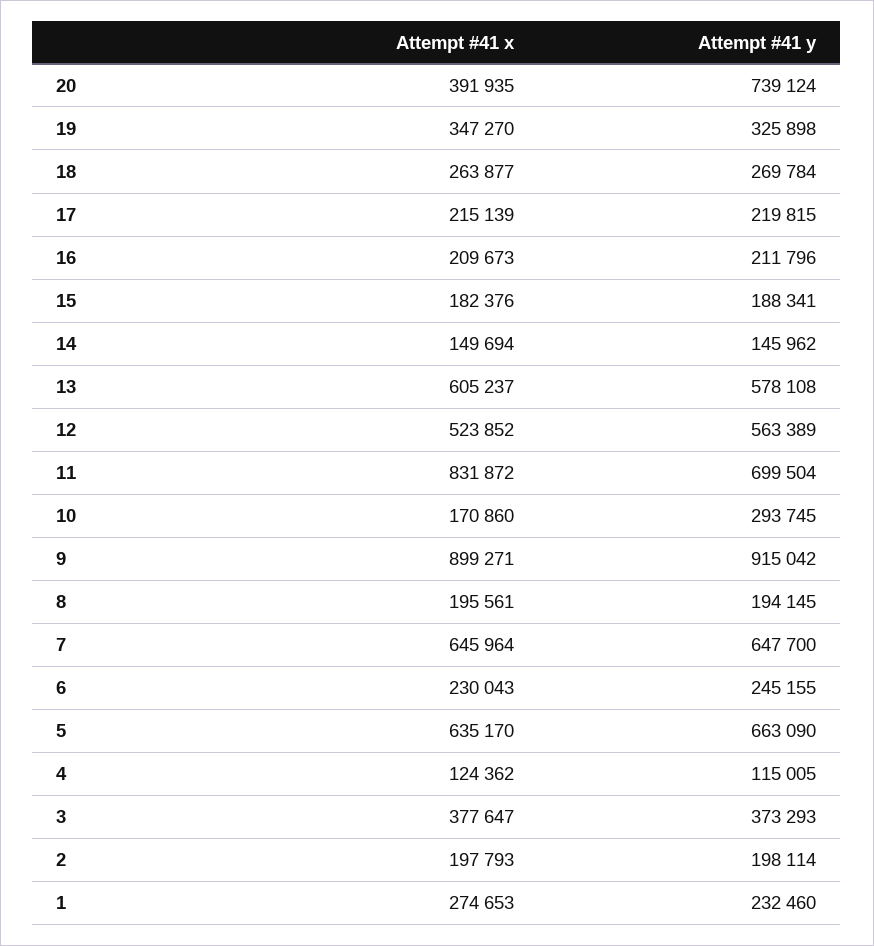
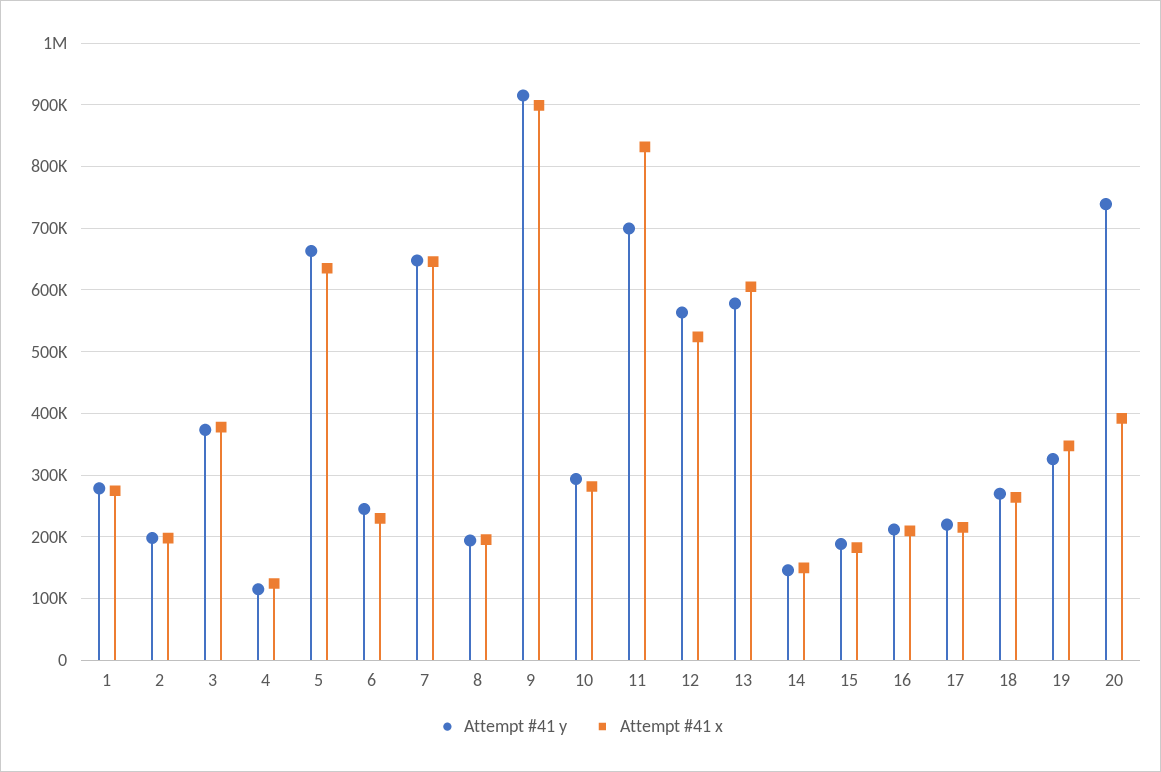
  {
    "Attempt #41 x": {
      "20": 391935,
      "19": 347270,
      "18": 263877,
      "17": 215139,
      "16": 209673,
      "15": 182376,
      "14": 149694,
      "13": 605237,
      "12": 523852,
      "11": 831872,
-     "10": 170860,
+     "10": 280000,
      "9": 899271,
      "8": 195561,
      "7": 645964,
      "6": 230043,
      "5": 635170,
      "4": 124362,
      "3": 377647,
      "2": 197793,
      "1": 274653
    },
    "Attempt #41 y": {
      "20": 739124,
      "19": 325898,
      "18": 269784,
      "17": 219815,
      "16": 211796,
      "15": 188341,
      "14": 145962,
      "13": 578108,
      "12": 563389,
      "11": 699504,
      "10": 293745,
      "9": 915042,
      "8": 194145,
      "7": 647700,
      "6": 245155,
      "5": 663090,
      "4": 115005,
      "3": 373293,
      "2": 198114,
-     "1": 232460
+     "1": 280000
    }
  }

